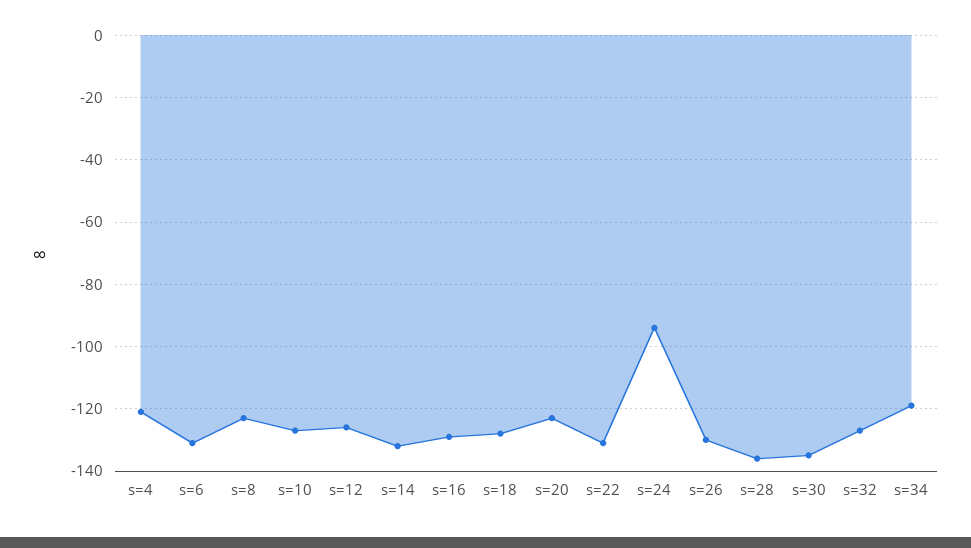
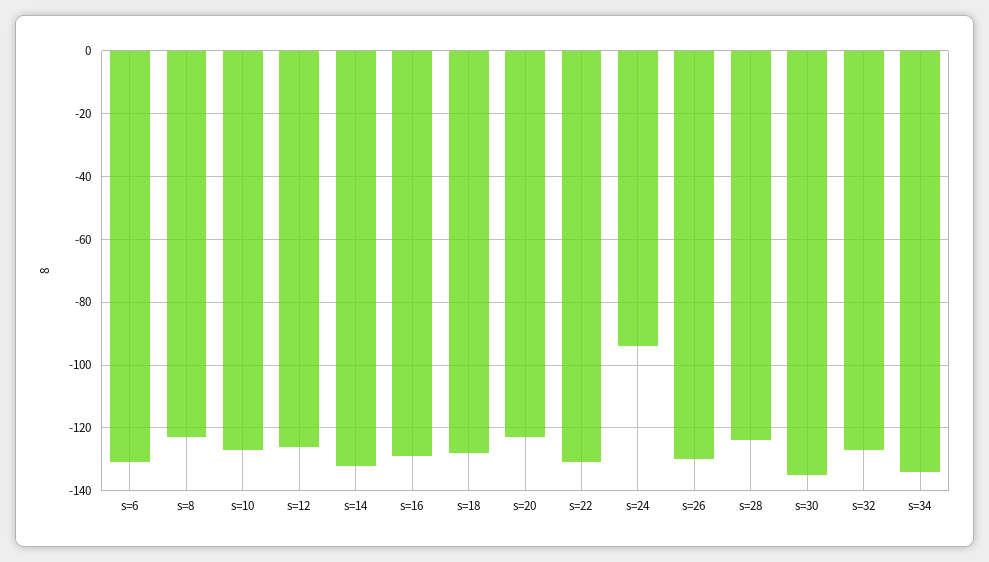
  {
-   "s=4": -120,
    "s=6": -130,
    "s=8": -125,
    "s=10": -125,
    "s=12": -125,
    "s=14": -130,
    "s=16": -130,
    "s=18": -130,
    "s=20": -125,
    "s=22": -130,
    "s=24": -95,
    "s=26": -130,
-   "s=28": -135,
+   "s=28": -125,
    "s=30": -135,
    "s=32": -125,
-   "s=34": -120
+   "s=34": -135
  }

